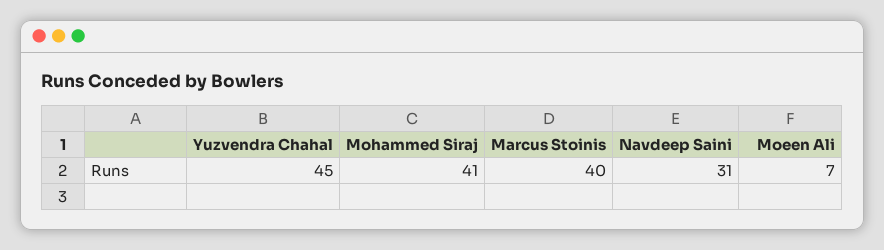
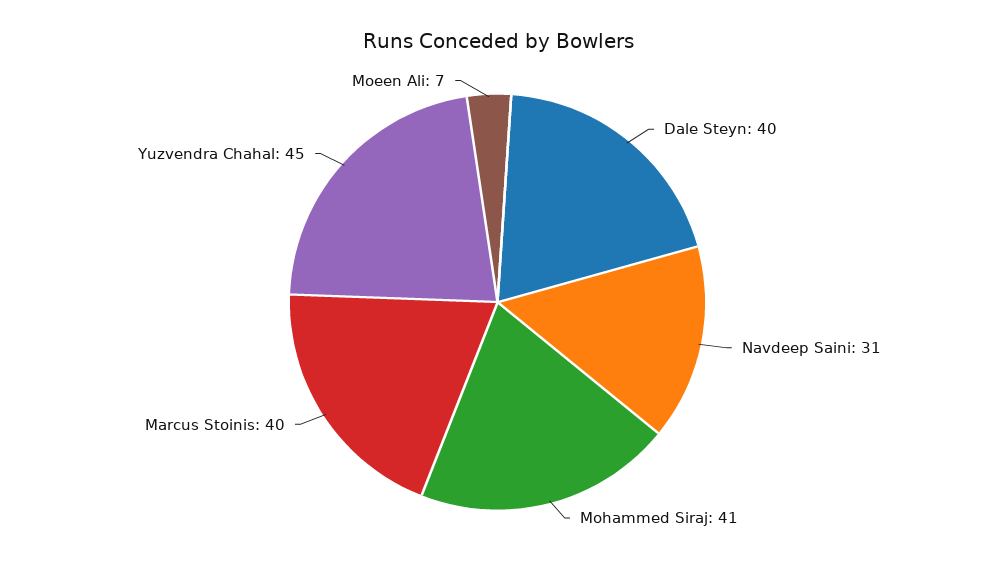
  {
    "Yuzvendra Chahal": 45,
    "Mohammed Siraj": 41,
    "Marcus Stoinis": 40,
    "Navdeep Saini": 31,
-   "Moeen Ali": 7
+   "Moeen Ali": 7,
+   "Dale Steyn": 40
  }

